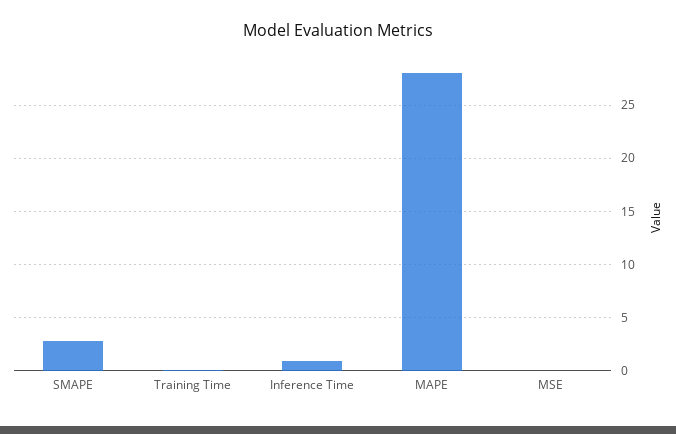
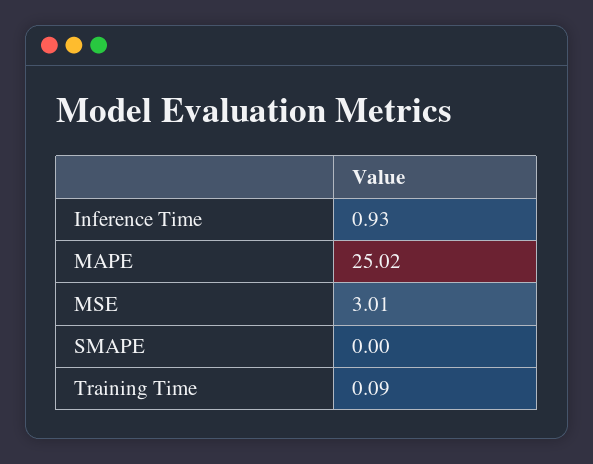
  {
-   "SMAPE": 3,
+   "SMAPE": 0,
    "Training Time": 0.09,
    "Inference Time": 0.93,
-   "MAPE": 28,
+   "MAPE": 25.02,
-   "MSE": 0
+   "MSE": 3.01
  }

